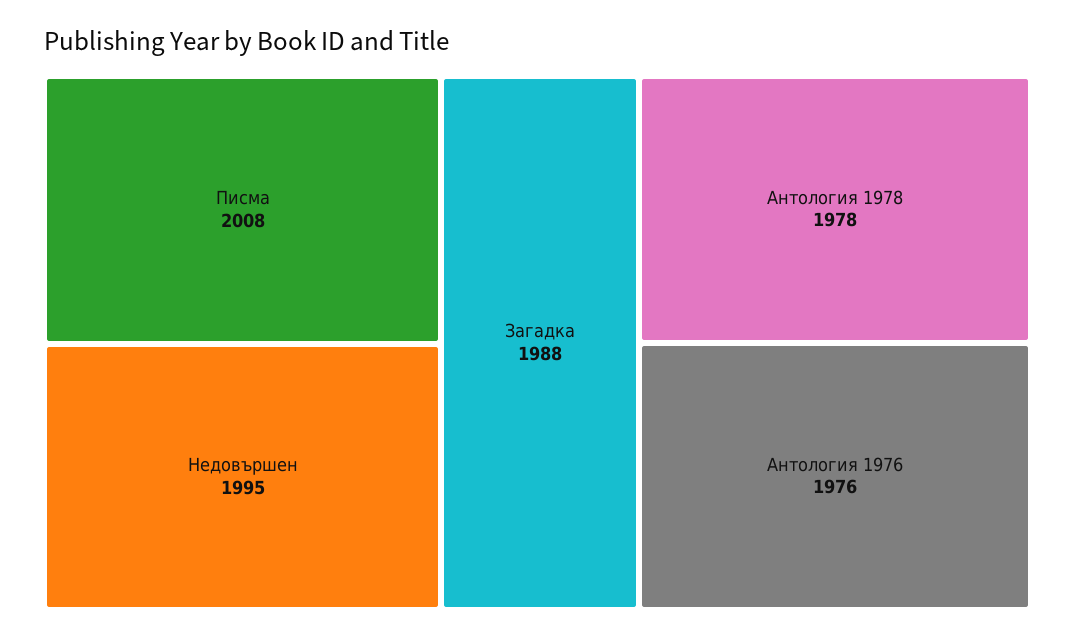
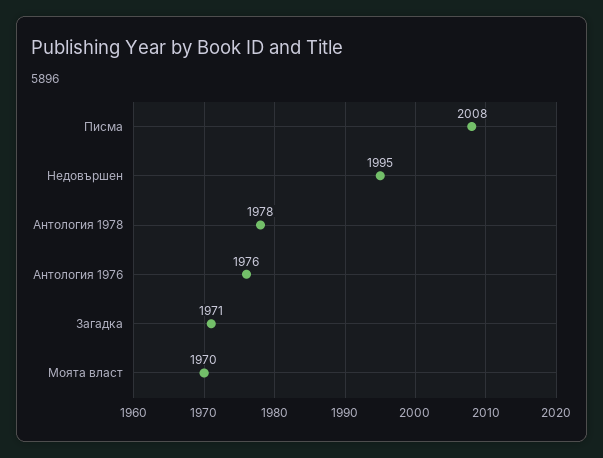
  {
    "Писма": 2008,
    "Недовършен": 1995,
-   "Загадка": 1988,
+   "Загадка": 1971,
    "Антология 1978": 1978,
-   "Антология 1976": 1976
+   "Антология 1976": 1976,
+   "Моята власт": 1970
  }

